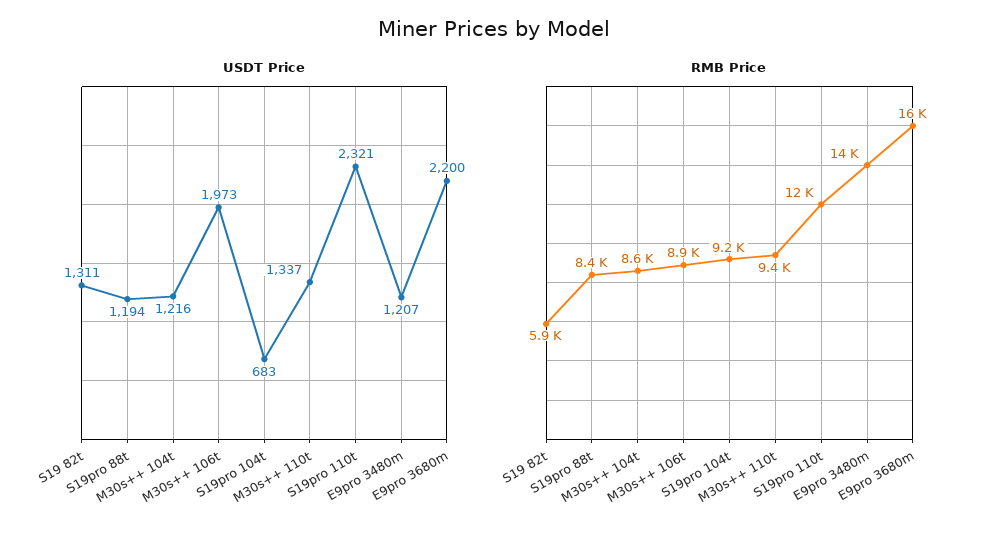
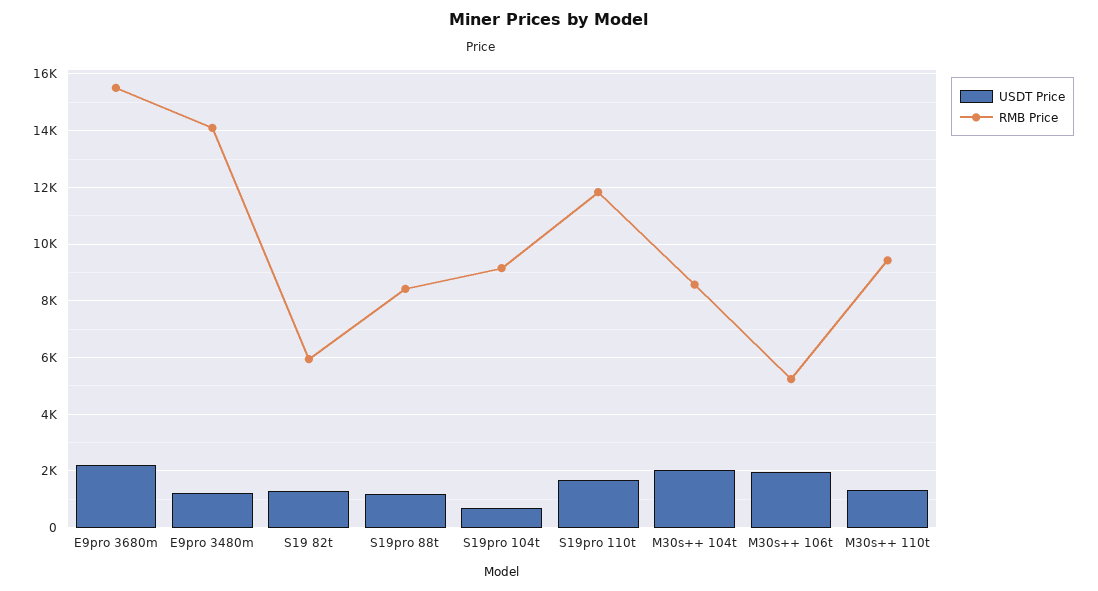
  {
    "USDT Price": {
      "S19 82t": 1311,
      "S19pro 88t": 1194,
-     "M30s++ 104t": 1216,
+     "M30s++ 104t": 2000,
      "M30s++ 106t": 1973,
      "S19pro 104t": 683,
      "M30s++ 110t": 1337,
-     "S19pro 110t": 2321,
+     "S19pro 110t": 1750,
      "E9pro 3480m": 1207,
      "E9pro 3680m": 2200
    },
    "RMB Price": {
      "S19 82t": 5900,
      "S19pro 88t": 8400,
      "M30s++ 104t": 8600,
-     "M30s++ 106t": 8900,
+     "M30s++ 106t": 5250,
      "S19pro 104t": 9200,
      "M30s++ 110t": 9400,
      "S19pro 110t": 12000,
      "E9pro 3480m": 14000,
      "E9pro 3680m": 16000
    }
  }

